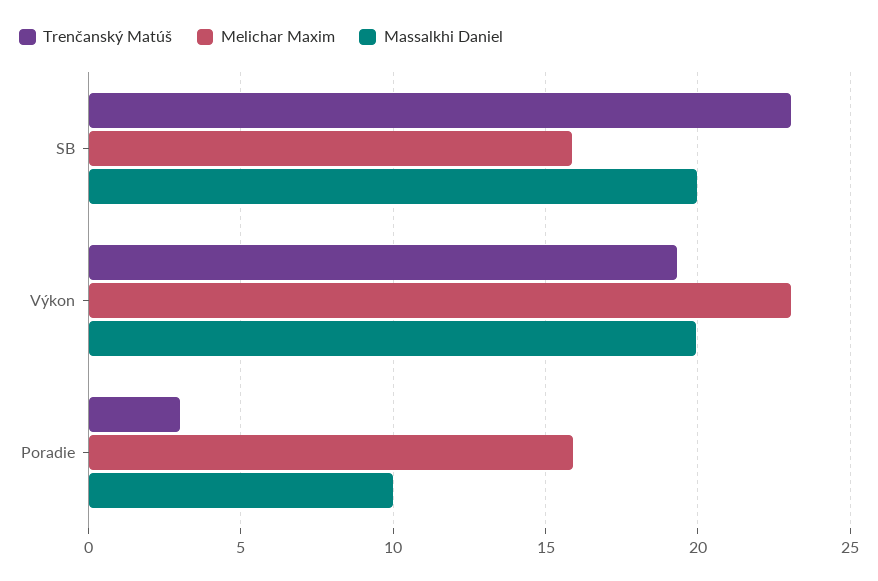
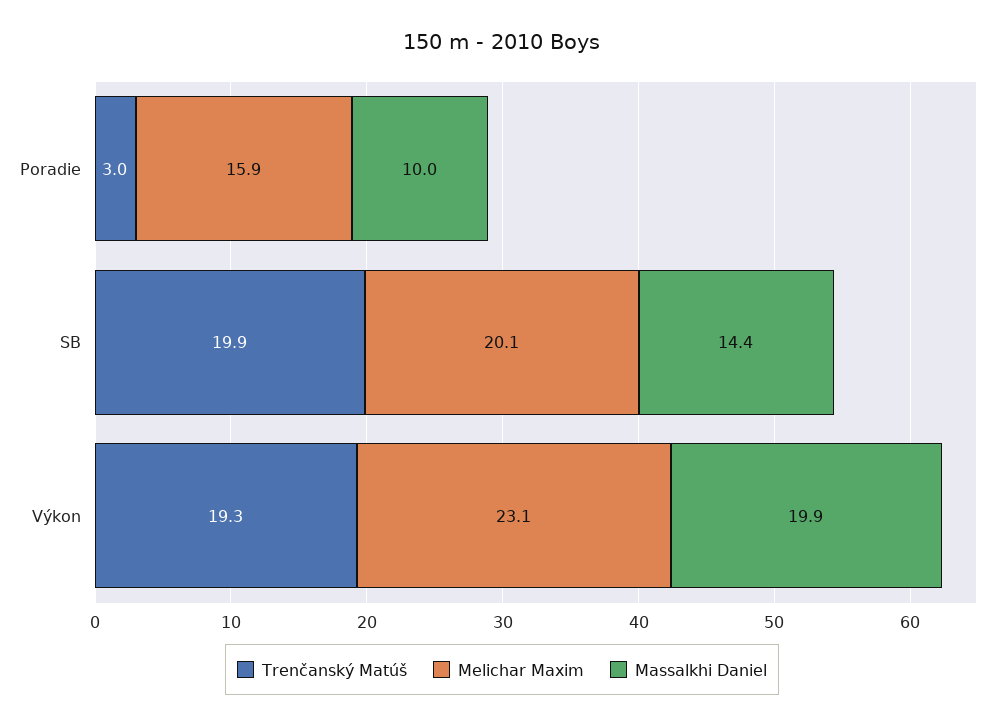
  {
    "Trenčanský Matúš": {
-     "SB": 23,
+     "SB": 19.9,
      "Výkon": 19.3,
      "Poradie": 3
    },
    "Melichar Maxim": {
-     "SB": 16,
+     "SB": 20.1,
      "Výkon": 23.1,
      "Poradie": 15.9
    },
    "Massalkhi Daniel": {
-     "SB": 20,
+     "SB": 14.4,
      "Výkon": 19.9,
      "Poradie": 10
    }
  }

